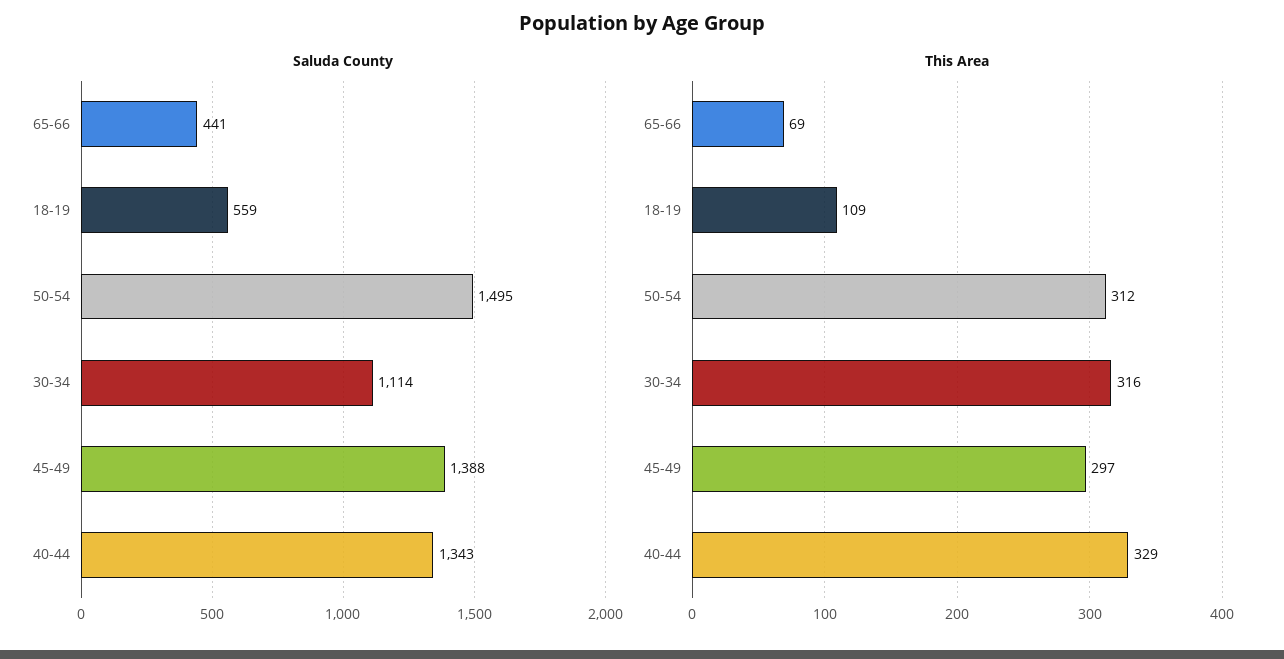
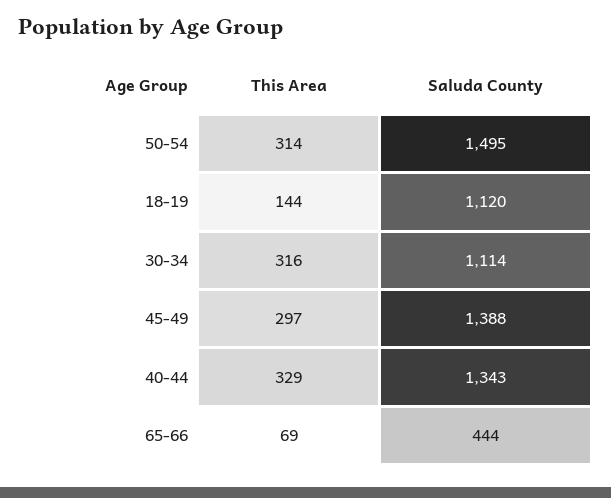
  {
    "Saluda County": {
-     "65-66": 441,
+     "65-66": 444,
-     "18-19": 559,
+     "18-19": 1120,
      "50-54": 1495,
      "30-34": 1114,
      "45-49": 1388,
      "40-44": 1343
    },
    "This Area": {
      "65-66": 69,
-     "18-19": 109,
+     "18-19": 144,
-     "50-54": 312,
+     "50-54": 314,
      "30-34": 316,
      "45-49": 297,
      "40-44": 329
    }
  }

